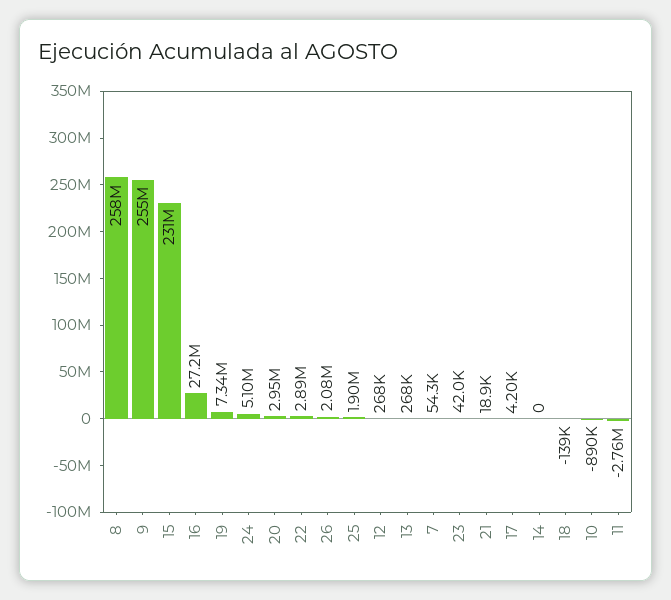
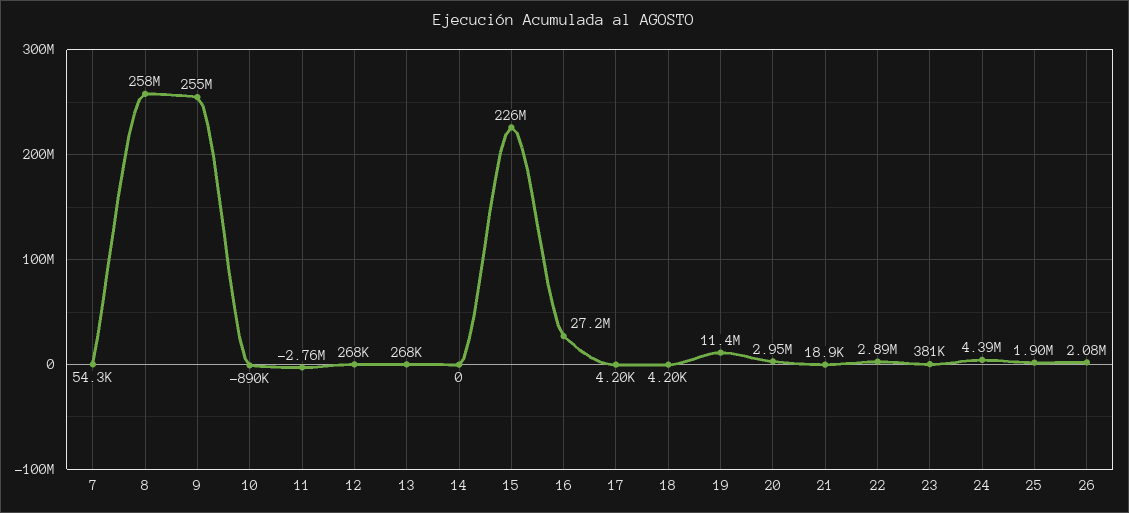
  {
    "8": 258000000,
    "9": 255000000,
-   "15": 231000000,
+   "15": 226000000,
    "16": 27200000,
-   "19": 7340000,
+   "19": 11400000,
-   "24": 5100000,
+   "24": 4390000,
    "20": 2950000,
    "22": 2890000,
    "26": 2080000,
    "25": 1900000,
    "12": 268000,
    "13": 268000,
    "7": 54300,
-   "23": 42000,
+   "23": 381000,
    "21": 18900,
    "17": 4200,
    "14": 0,
-   "18": -139000,
+   "18": 4200,
    "10": -890000,
    "11": -2760000
  }

